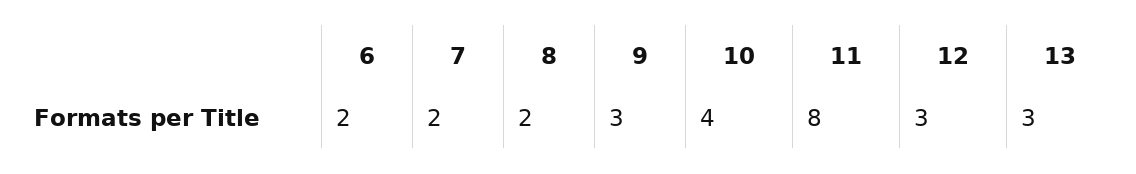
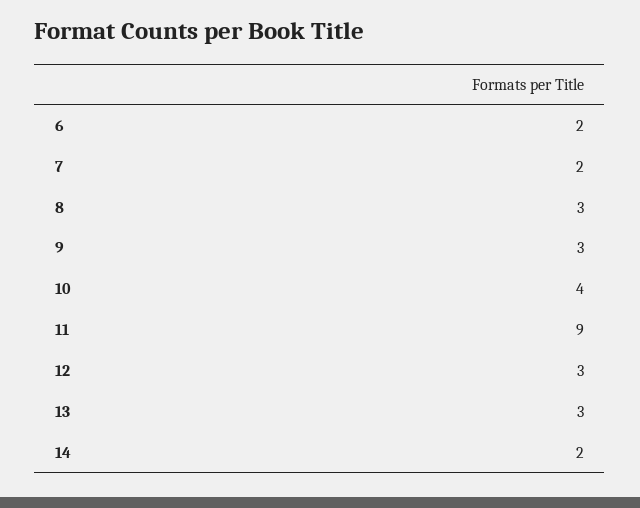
  {
    "6": 2,
    "7": 2,
-   "8": 2,
+   "8": 3,
    "9": 3,
    "10": 4,
-   "11": 8,
+   "11": 9,
    "12": 3,
-   "13": 3
+   "13": 3,
+   "14": 2
  }

